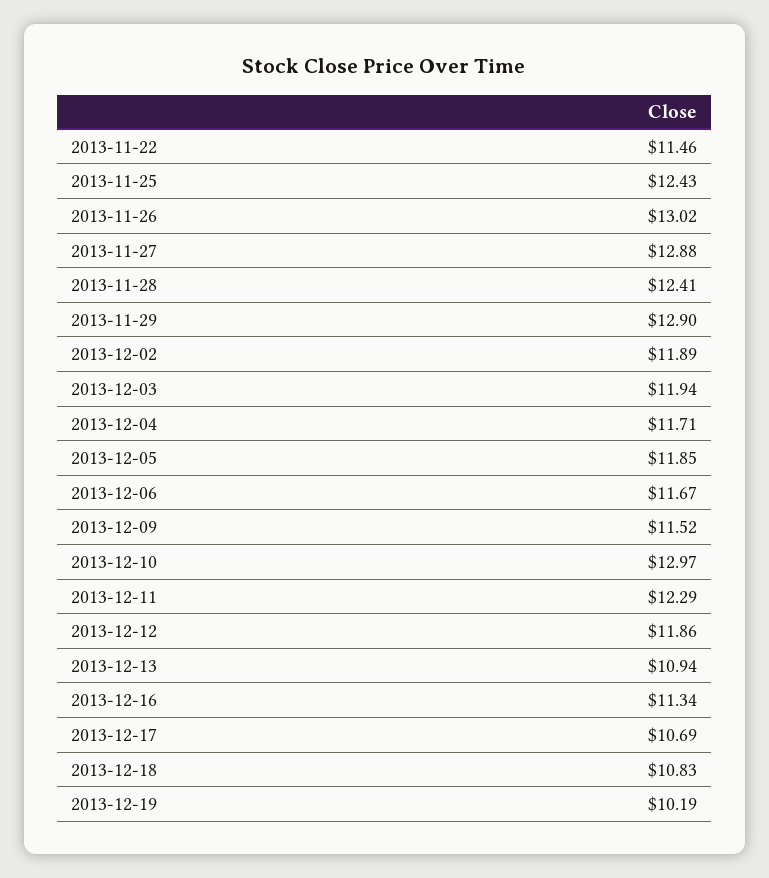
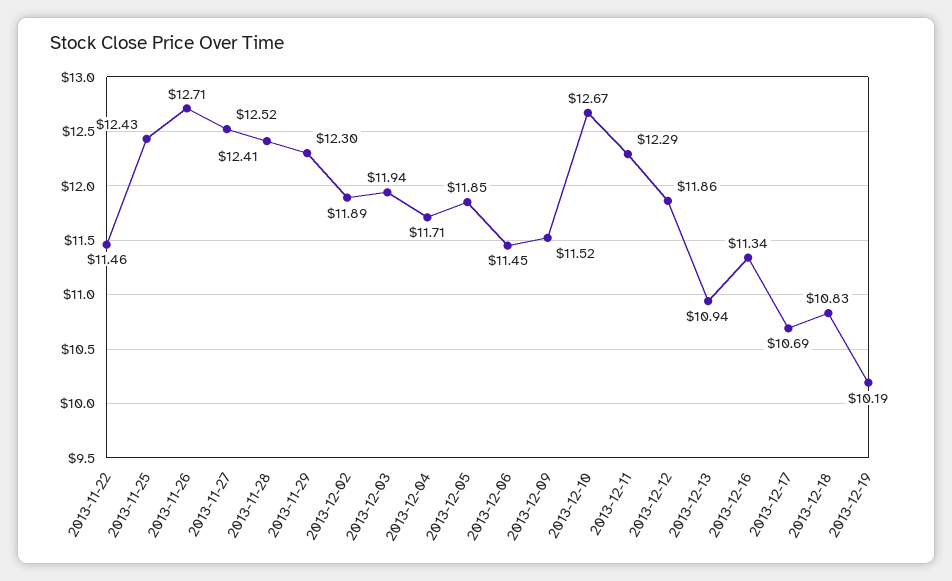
  {
    "2013-11-22": 11.46,
    "2013-11-25": 12.43,
-   "2013-11-26": 13.02,
+   "2013-11-26": 12.71,
-   "2013-11-27": 12.88,
+   "2013-11-27": 12.52,
    "2013-11-28": 12.41,
-   "2013-11-29": 12.9,
+   "2013-11-29": 12.3,
    "2013-12-02": 11.89,
    "2013-12-03": 11.94,
    "2013-12-04": 11.71,
    "2013-12-05": 11.85,
-   "2013-12-06": 11.67,
+   "2013-12-06": 11.45,
    "2013-12-09": 11.52,
-   "2013-12-10": 12.97,
+   "2013-12-10": 12.67,
    "2013-12-11": 12.29,
    "2013-12-12": 11.86,
    "2013-12-13": 10.94,
    "2013-12-16": 11.34,
    "2013-12-17": 10.69,
    "2013-12-18": 10.83,
    "2013-12-19": 10.19
  }

